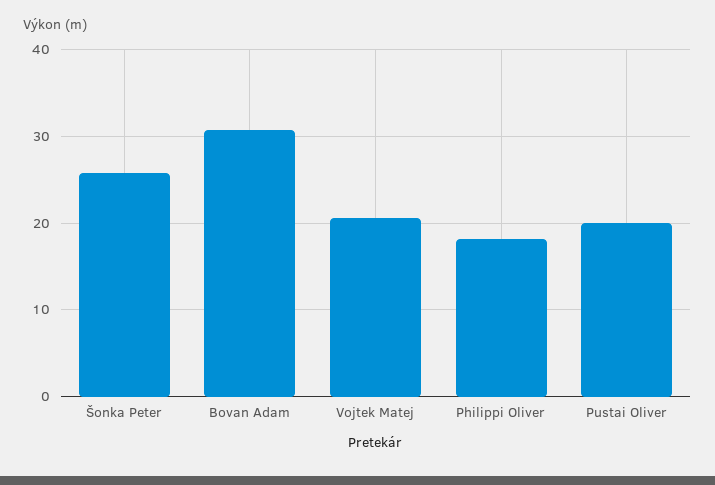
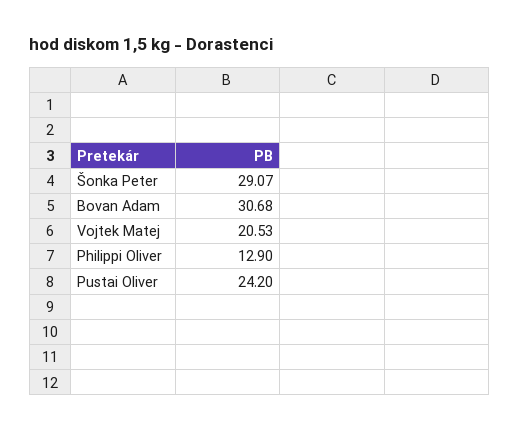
  {
-   "Šonka Peter": 26,
+   "Šonka Peter": 29.07,
    "Bovan Adam": 30.68,
    "Vojtek Matej": 20.53,
-   "Philippi Oliver": 18,
+   "Philippi Oliver": 12.9,
-   "Pustai Oliver": 20
+   "Pustai Oliver": 24.2
  }

